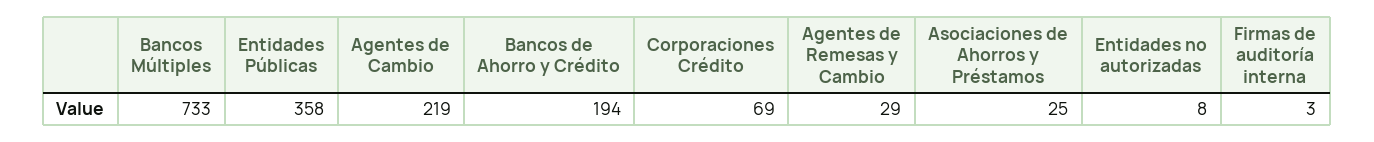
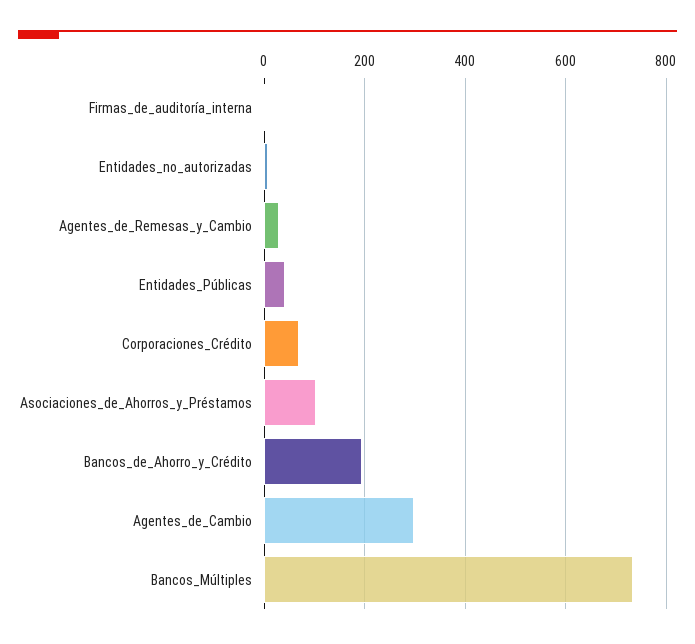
  {
    "Bancos Múltiples": 733,
-   "Entidades Públicas": 358,
+   "Entidades Públicas": 40,
-   "Agentes de Cambio": 219,
+   "Agentes de Cambio": 300,
    "Bancos de Ahorro y Crédito": 194,
    "Corporaciones Crédito": 69,
    "Agentes de Remesas y Cambio": 29,
-   "Asociaciones de Ahorros y Préstamos": 25,
+   "Asociaciones de Ahorros y Préstamos": 100,
    "Entidades no autorizadas": 8,
    "Firmas de auditoría interna": 3
  }

